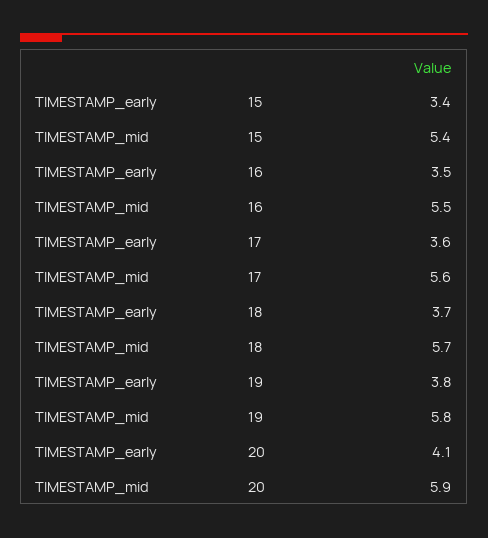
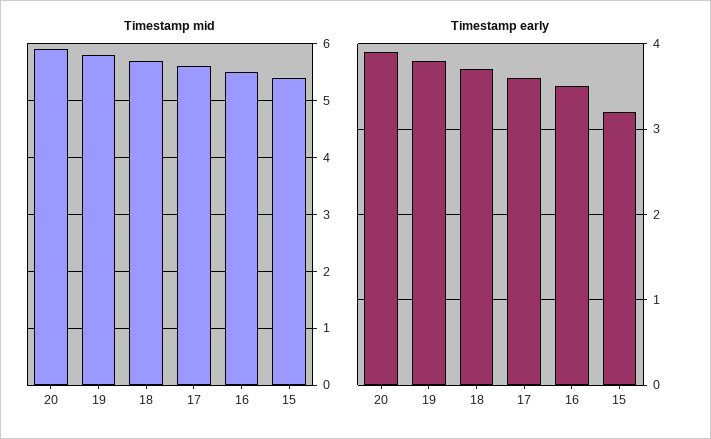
  {
    "TIMESTAMP_early": {
-     "15": 3.4,
+     "15": 3.2,
      "16": 3.5,
      "17": 3.6,
      "18": 3.7,
      "19": 3.8,
-     "20": 4.1
+     "20": 3.9
    },
    "TIMESTAMP_mid": {
      "15": 5.4,
      "16": 5.5,
      "17": 5.6,
      "18": 5.7,
      "19": 5.8,
      "20": 5.9
    }
  }

